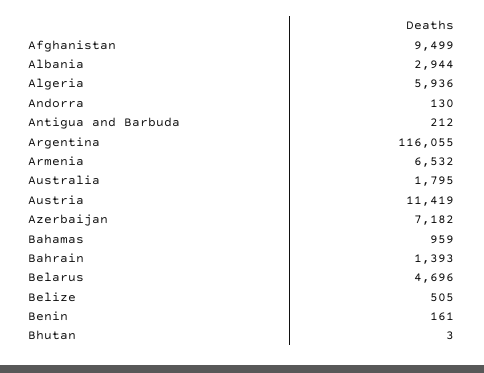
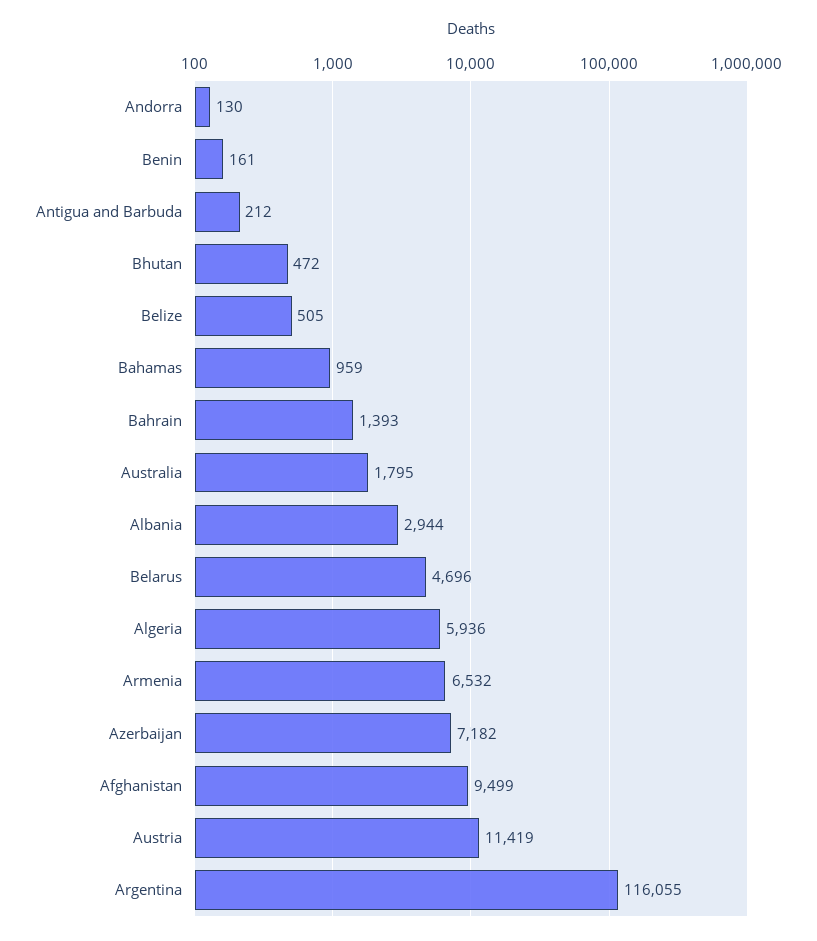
  {
    "Afghanistan": 9499,
    "Albania": 2944,
    "Algeria": 5936,
    "Andorra": 130,
    "Antigua and Barbuda": 212,
    "Argentina": 116055,
    "Armenia": 6532,
    "Australia": 1795,
    "Austria": 11419,
    "Azerbaijan": 7182,
    "Bahamas": 959,
    "Bahrain": 1393,
    "Belarus": 4696,
    "Belize": 505,
    "Benin": 161,
-   "Bhutan": 3
+   "Bhutan": 472
  }

